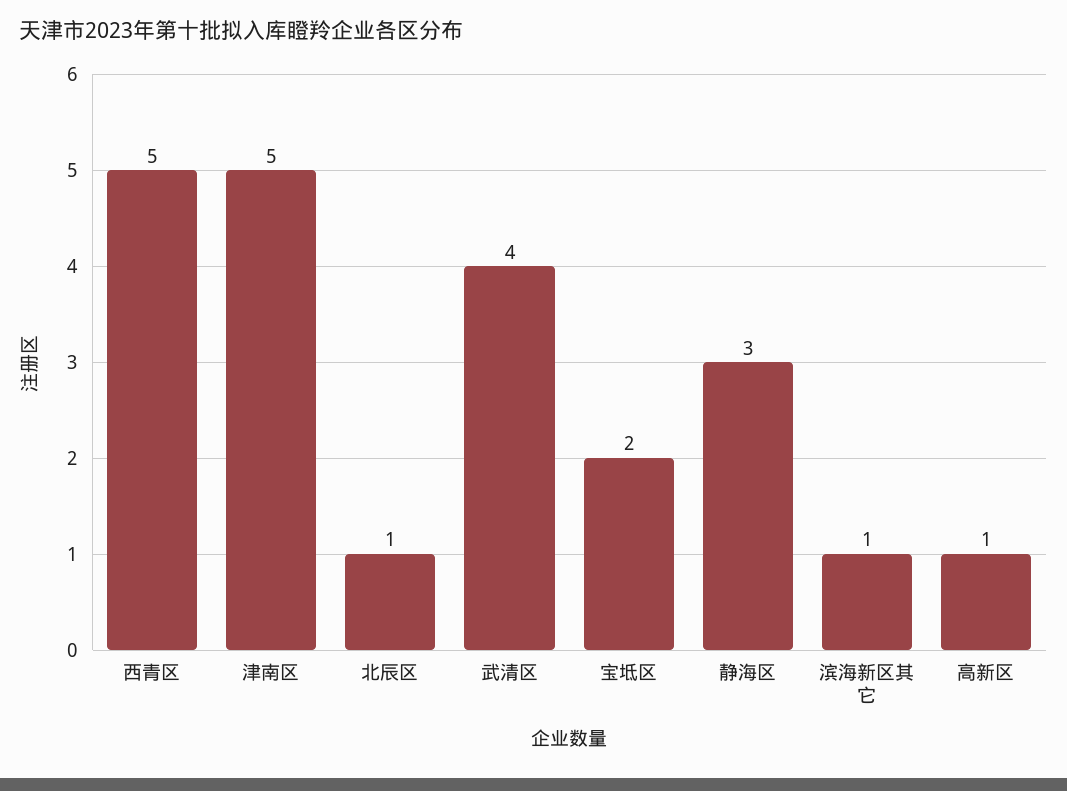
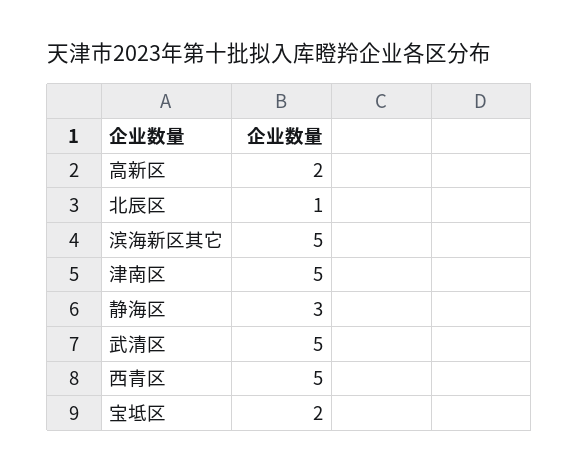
  {
    "西青区": 5,
    "津南区": 5,
    "北辰区": 1,
-   "武清区": 4,
+   "武清区": 5,
    "宝坻区": 2,
    "静海区": 3,
-   "滨海新区其它": 1,
+   "滨海新区其它": 5,
-   "高新区": 1
+   "高新区": 2
  }

